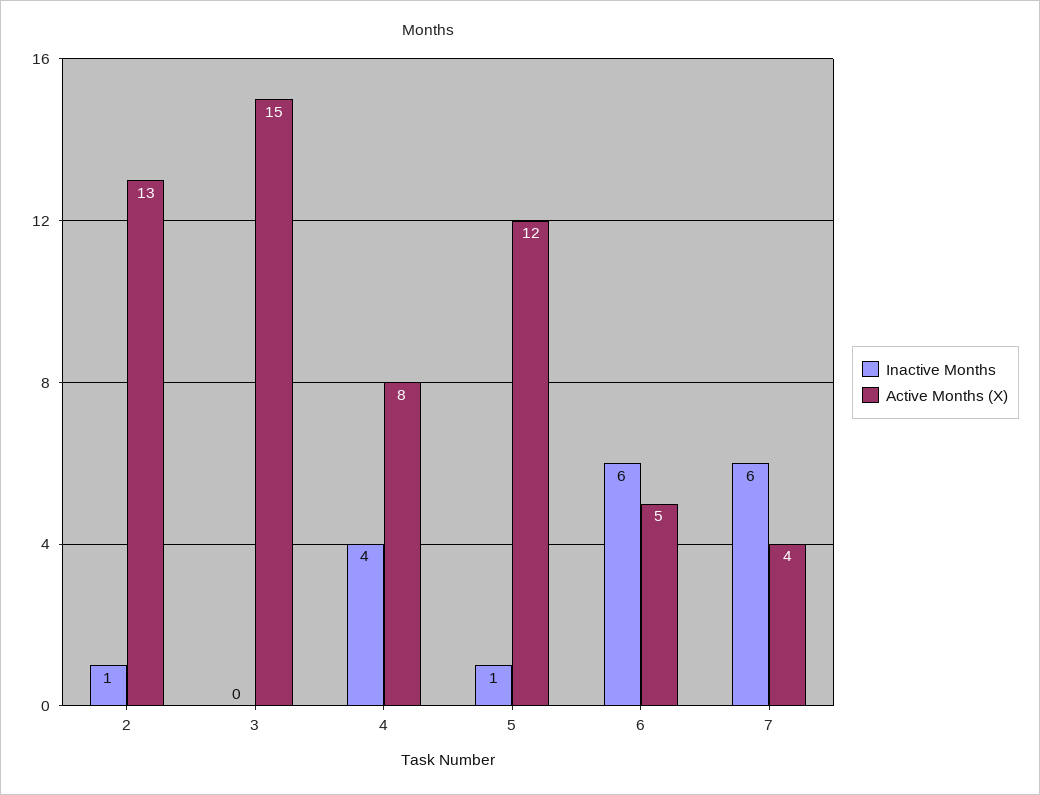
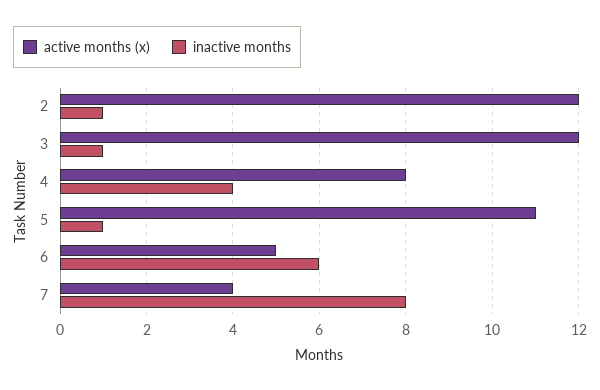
  {
    "Inactive Months": {
      "2": 1,
-     "3": 0,
+     "3": 1,
      "4": 4,
      "5": 1,
      "6": 6,
-     "7": 6
+     "7": 8
    },
    "Active Months (X)": {
-     "2": 13,
+     "2": 12,
-     "3": 15,
+     "3": 12,
      "4": 8,
-     "5": 12,
+     "5": 11,
      "6": 5,
      "7": 4
    }
  }

